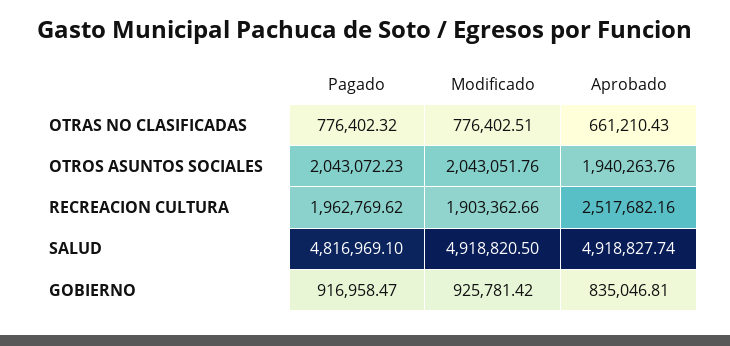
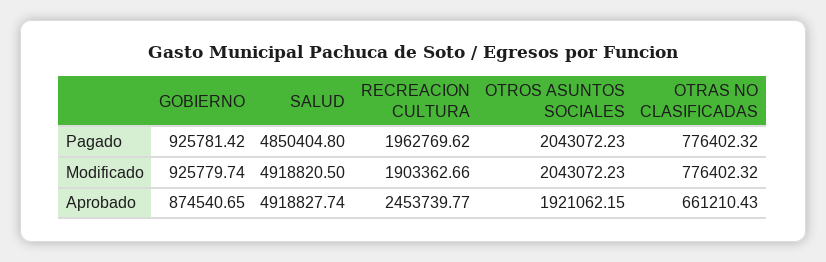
  {
    "Pagado": {
      "OTRAS NO CLASIFICADAS": 776402.32,
      "OTROS ASUNTOS SOCIALES": 2043072.23,
      "RECREACION CULTURA": 1962769.62,
-     "SALUD": 4816969.1,
+     "SALUD": 4850404.8,
-     "GOBIERNO": 916958.47
+     "GOBIERNO": 925781.42
    },
    "Modificado": {
-     "OTRAS NO CLASIFICADAS": 776402.51,
+     "OTRAS NO CLASIFICADAS": 776402.32,
-     "OTROS ASUNTOS SOCIALES": 2043051.76,
+     "OTROS ASUNTOS SOCIALES": 2043072.23,
      "RECREACION CULTURA": 1903362.66,
      "SALUD": 4918820.5,
-     "GOBIERNO": 925781.42
+     "GOBIERNO": 925779.74
    },
    "Aprobado": {
      "OTRAS NO CLASIFICADAS": 661210.43,
-     "OTROS ASUNTOS SOCIALES": 1940263.76,
+     "OTROS ASUNTOS SOCIALES": 1921062.15,
-     "RECREACION CULTURA": 2517682.16,
+     "RECREACION CULTURA": 2453739.77,
      "SALUD": 4918827.74,
-     "GOBIERNO": 835046.81
+     "GOBIERNO": 874540.65
    }
  }

